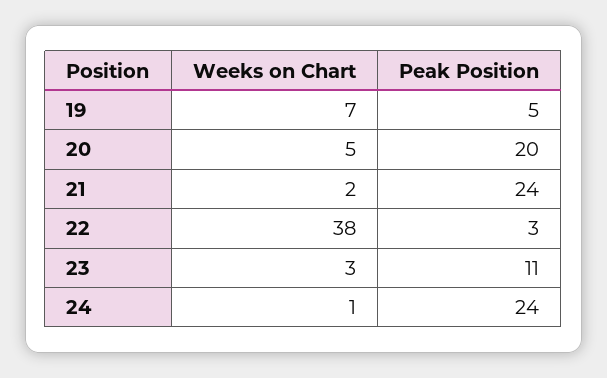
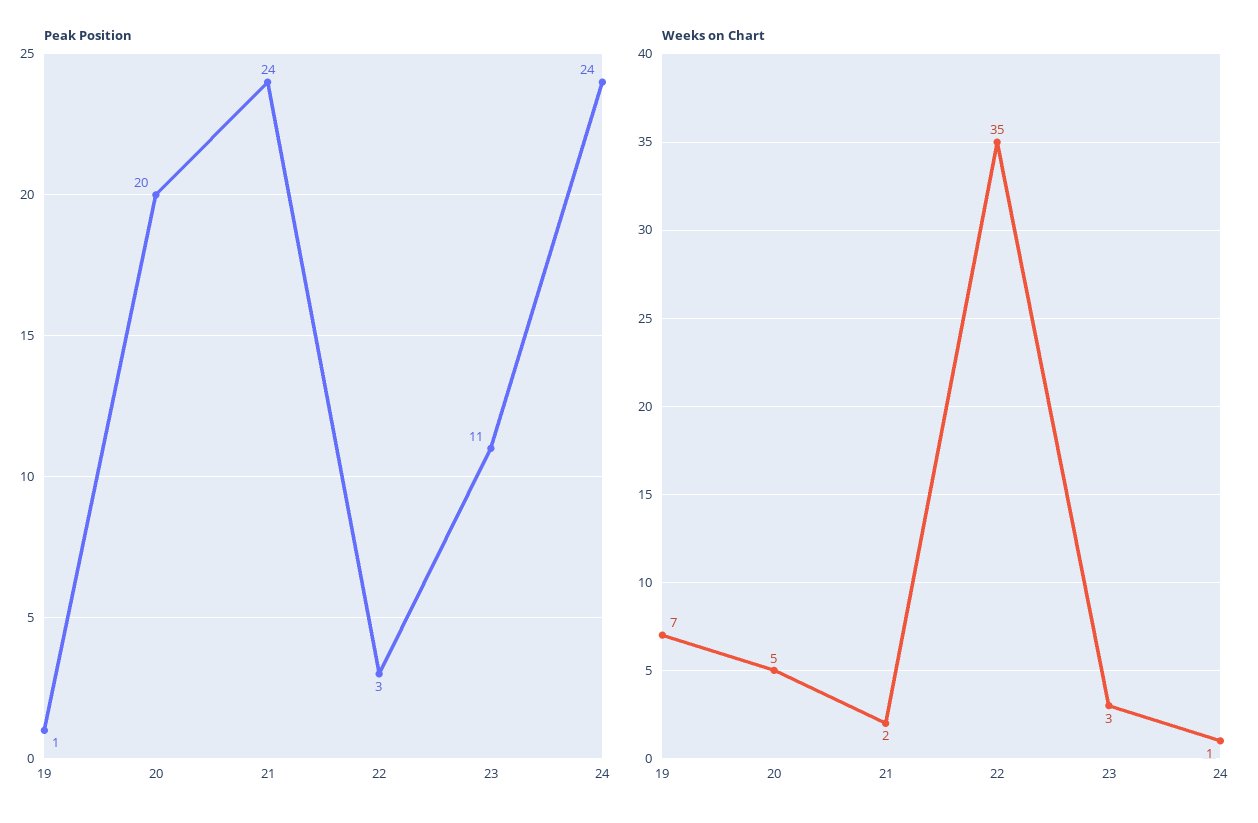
  {
    "Weeks on Chart": {
      "19": 7,
      "20": 5,
      "21": 2,
-     "22": 38,
+     "22": 35,
      "23": 3,
      "24": 1
    },
    "Peak Position": {
-     "19": 5,
+     "19": 1,
      "20": 20,
      "21": 24,
      "22": 3,
      "23": 11,
      "24": 24
    }
  }

